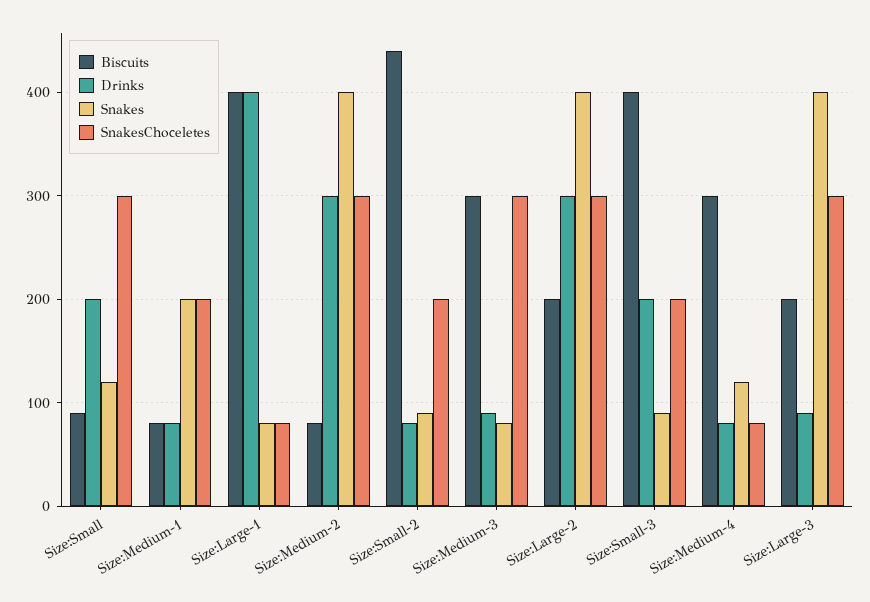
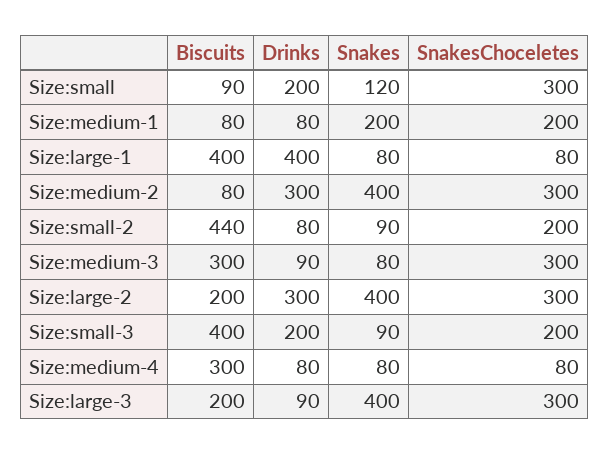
  {
    "Biscuits": {
      "Size:Small": 90,
      "Size:Medium-1": 80,
      "Size:Large-1": 400,
      "Size:Medium-2": 80,
      "Size:Small-2": 440,
      "Size:Medium-3": 300,
      "Size:Large-2": 200,
      "Size:Small-3": 400,
      "Size:Medium-4": 300,
      "Size:Large-3": 200
    },
    "Drinks": {
      "Size:Small": 200,
      "Size:Medium-1": 80,
      "Size:Large-1": 400,
      "Size:Medium-2": 300,
      "Size:Small-2": 80,
      "Size:Medium-3": 90,
      "Size:Large-2": 300,
      "Size:Small-3": 200,
      "Size:Medium-4": 80,
      "Size:Large-3": 90
    },
    "Snakes": {
      "Size:Small": 120,
      "Size:Medium-1": 200,
      "Size:Large-1": 80,
      "Size:Medium-2": 400,
      "Size:Small-2": 90,
      "Size:Medium-3": 80,
      "Size:Large-2": 400,
      "Size:Small-3": 90,
-     "Size:Medium-4": 120,
+     "Size:Medium-4": 80,
      "Size:Large-3": 400
    },
    "SnakesChoceletes": {
      "Size:Small": 300,
      "Size:Medium-1": 200,
      "Size:Large-1": 80,
      "Size:Medium-2": 300,
      "Size:Small-2": 200,
      "Size:Medium-3": 300,
      "Size:Large-2": 300,
      "Size:Small-3": 200,
      "Size:Medium-4": 80,
      "Size:Large-3": 300
    }
  }

